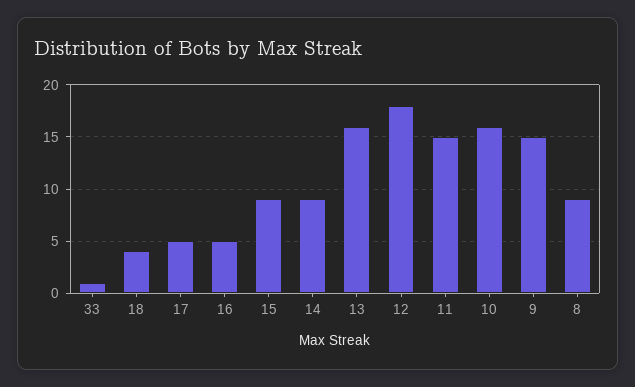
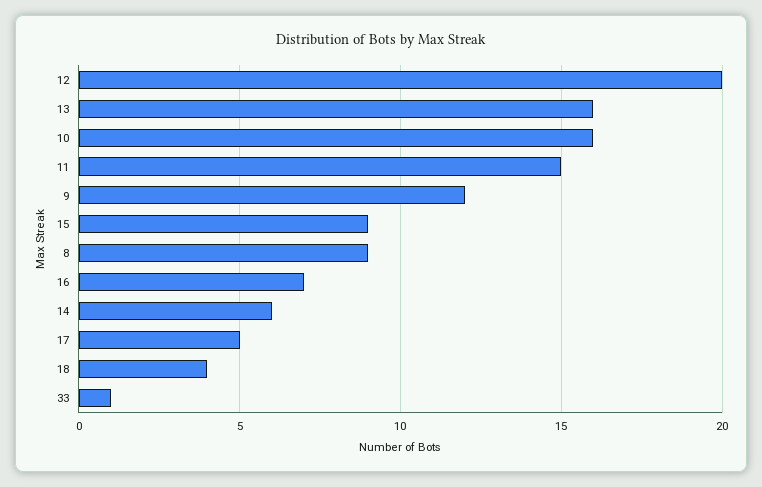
  {
    "33": 1,
    "18": 4,
    "17": 5,
-   "16": 5,
+   "16": 7,
    "15": 9,
-   "14": 9,
+   "14": 6,
    "13": 16,
-   "12": 18,
+   "12": 20,
    "11": 15,
    "10": 16,
-   "9": 15,
+   "9": 12,
    "8": 9
  }

